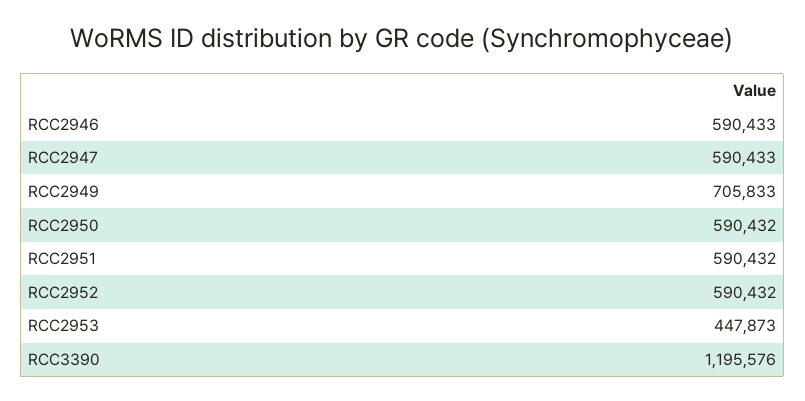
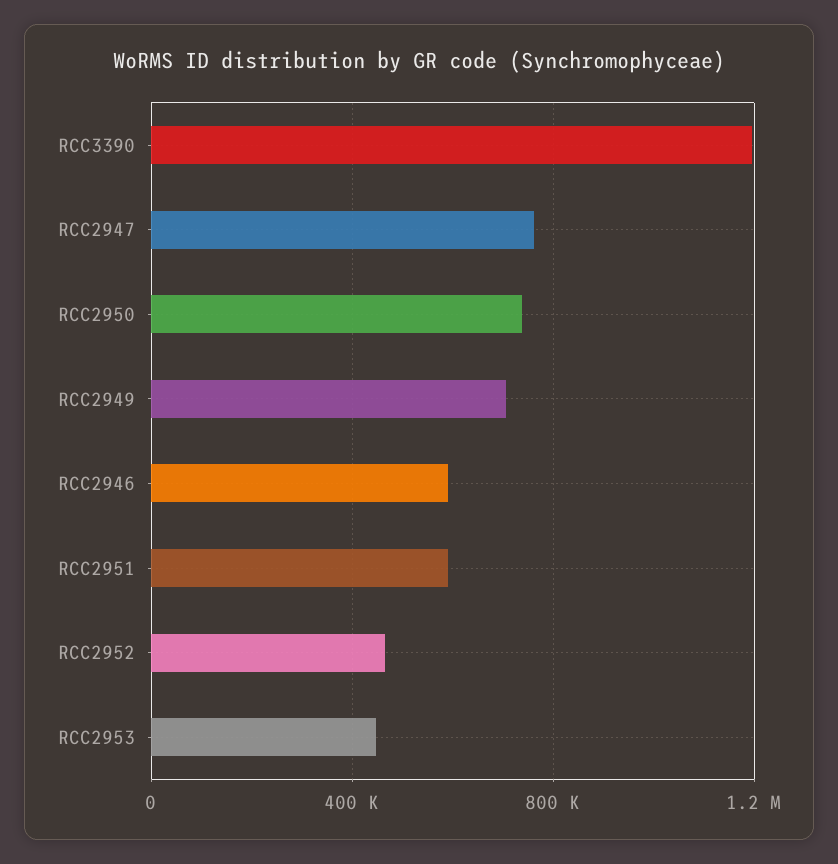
  {
    "RCC2946": 590433,
-   "RCC2947": 590433,
+   "RCC2947": 750000,
    "RCC2949": 705833,
-   "RCC2950": 590432,
+   "RCC2950": 750000,
    "RCC2951": 590432,
-   "RCC2952": 590432,
+   "RCC2952": 450000,
    "RCC2953": 447873,
    "RCC3390": 1195576
  }

